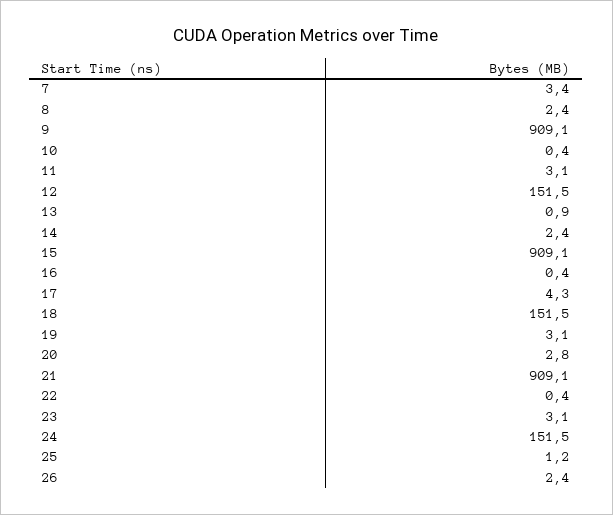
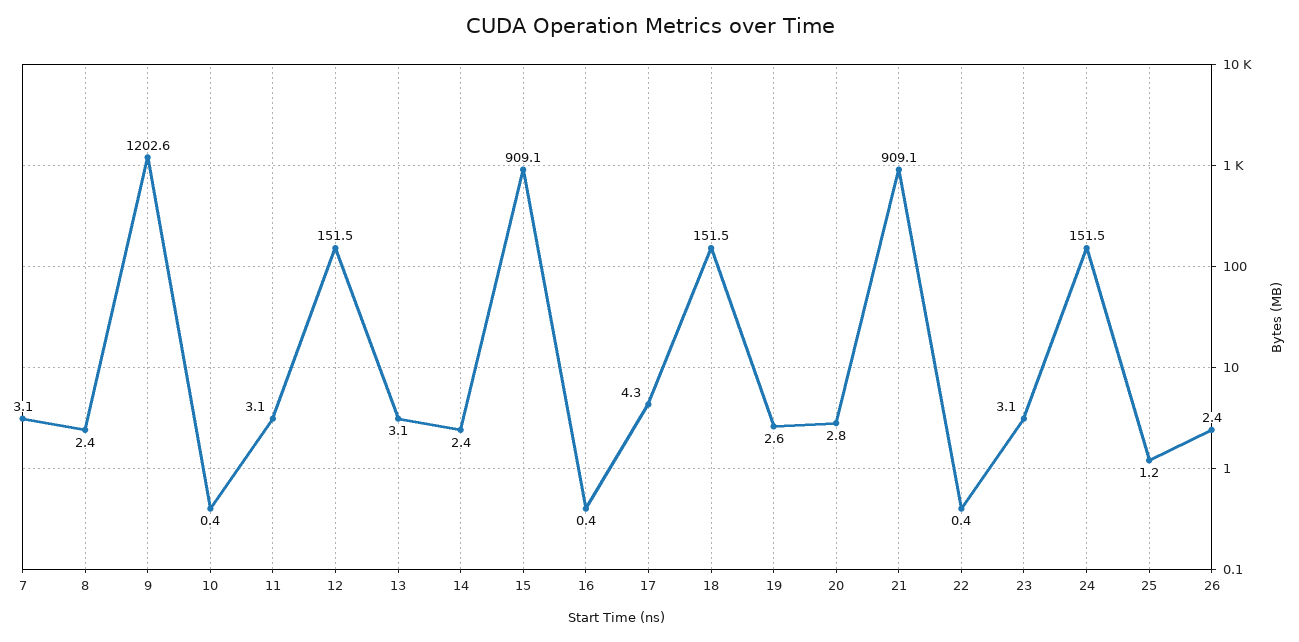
  {
-   "7": 3.4,
+   "7": 3.1,
    "8": 2.4,
-   "9": 909.1,
+   "9": 1202.6,
    "10": 0.4,
    "11": 3.1,
    "12": 151.5,
-   "13": 0.9,
+   "13": 3.1,
    "14": 2.4,
    "15": 909.1,
    "16": 0.4,
    "17": 4.3,
    "18": 151.5,
-   "19": 3.1,
+   "19": 2.6,
    "20": 2.8,
    "21": 909.1,
    "22": 0.4,
    "23": 3.1,
    "24": 151.5,
    "25": 1.2,
    "26": 2.4
  }

